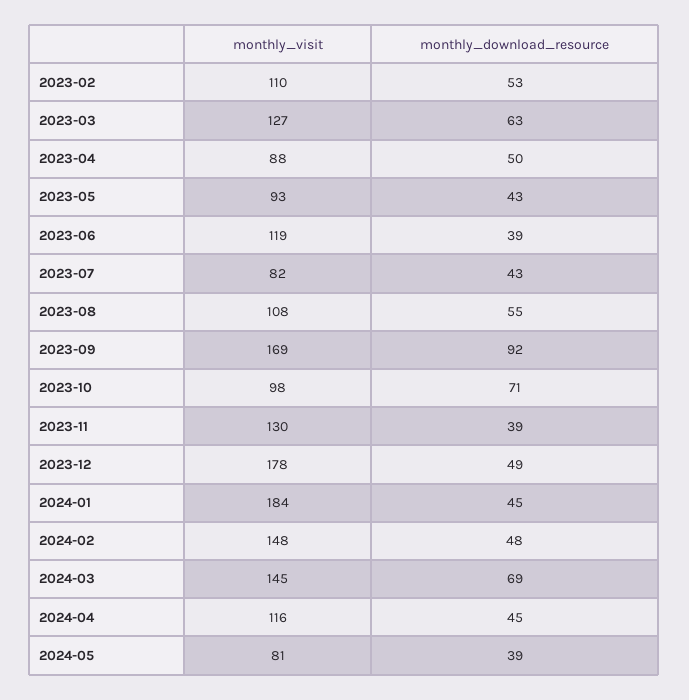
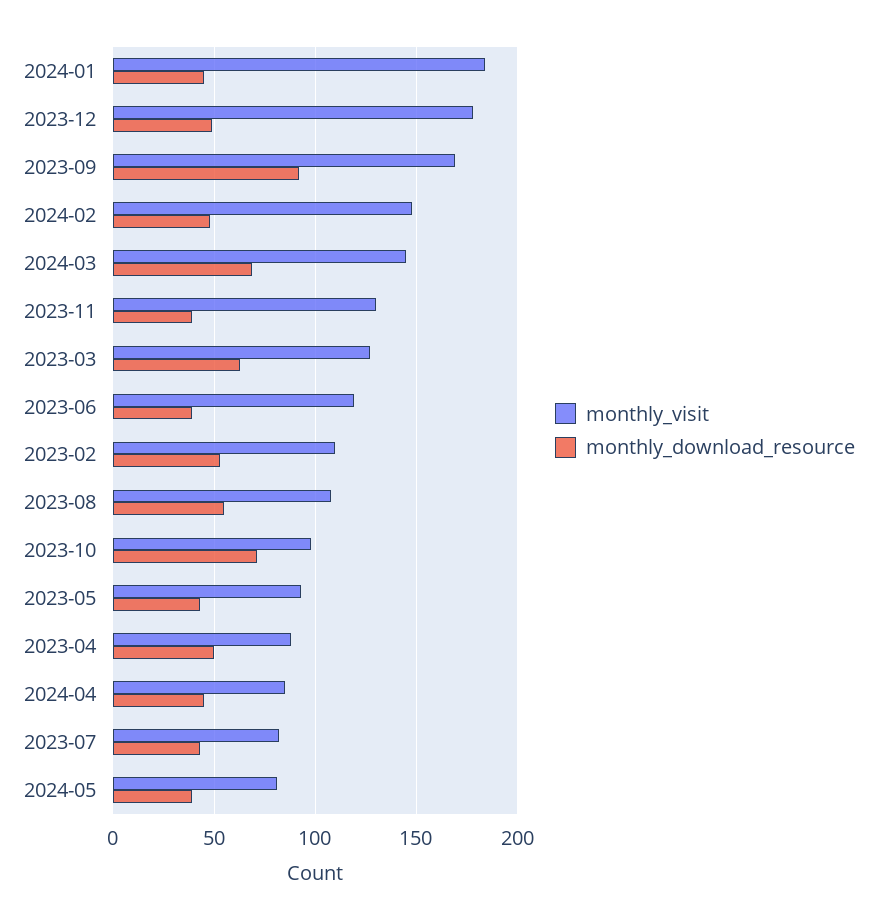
  {
    "monthly_visit": {
      "2023-02": 110,
      "2023-03": 127,
      "2023-04": 88,
      "2023-05": 93,
      "2023-06": 119,
      "2023-07": 82,
      "2023-08": 108,
      "2023-09": 169,
      "2023-10": 98,
      "2023-11": 130,
      "2023-12": 178,
      "2024-01": 184,
      "2024-02": 148,
      "2024-03": 145,
-     "2024-04": 116,
+     "2024-04": 85,
      "2024-05": 81
    },
    "monthly_download_resource": {
      "2023-02": 53,
      "2023-03": 63,
      "2023-04": 50,
      "2023-05": 43,
      "2023-06": 39,
      "2023-07": 43,
      "2023-08": 55,
      "2023-09": 92,
      "2023-10": 71,
      "2023-11": 39,
      "2023-12": 49,
      "2024-01": 45,
      "2024-02": 48,
      "2024-03": 69,
      "2024-04": 45,
      "2024-05": 39
    }
  }

